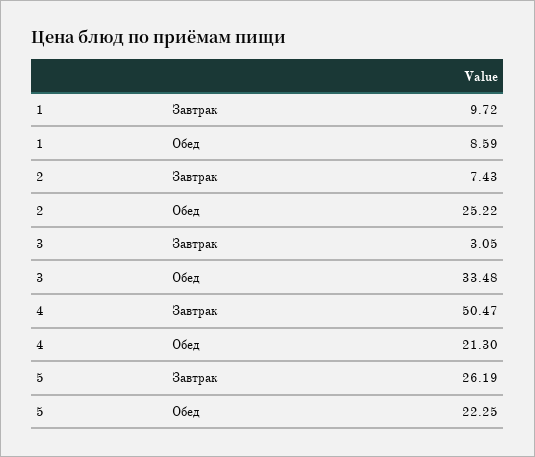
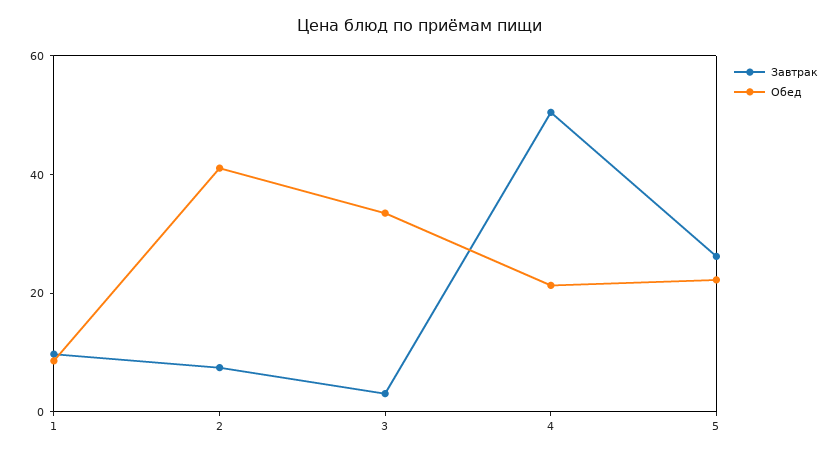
  {
    "Завтрак": {
      "1": 9.72,
      "2": 7.43,
      "3": 3.05,
      "4": 50.47,
      "5": 26.19
    },
    "Обед": {
      "1": 8.59,
-     "2": 25.22,
+     "2": 40,
      "3": 33.48,
      "4": 21.3,
      "5": 22.25
    }
  }

